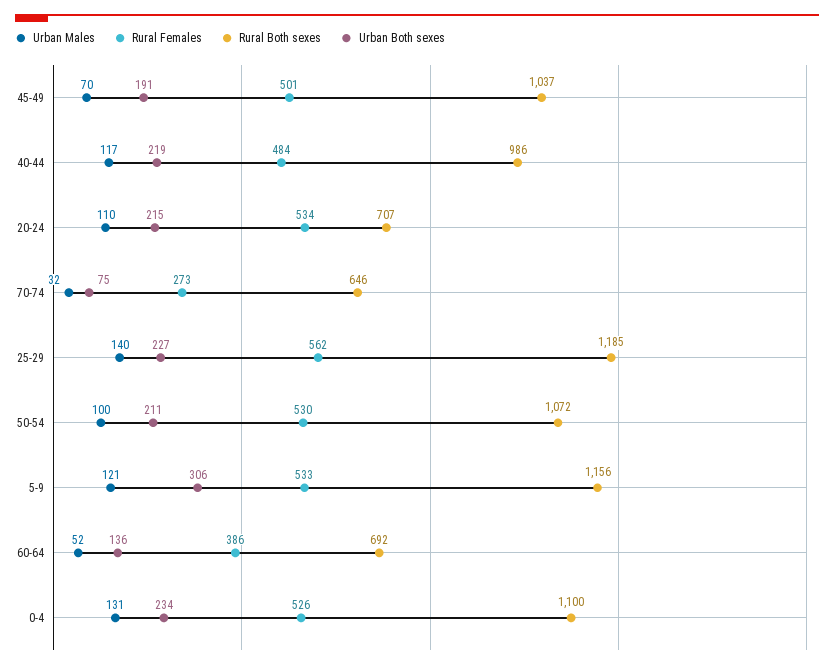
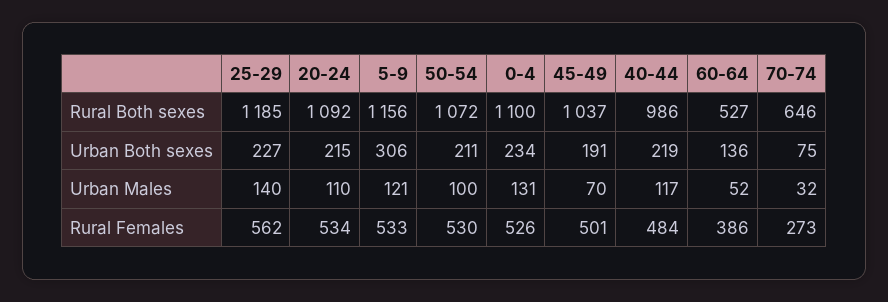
  {
    "Urban Males": {
      "45-49": 70,
      "40-44": 117,
      "20-24": 110,
      "70-74": 32,
      "25-29": 140,
      "50-54": 100,
      "5-9": 121,
      "60-64": 52,
      "0-4": 131
    },
    "Rural Females": {
      "45-49": 501,
      "40-44": 484,
      "20-24": 534,
      "70-74": 273,
      "25-29": 562,
      "50-54": 530,
      "5-9": 533,
      "60-64": 386,
      "0-4": 526
    },
    "Rural Both sexes": {
      "45-49": 1037,
      "40-44": 986,
-     "20-24": 707,
+     "20-24": 1092,
      "70-74": 646,
      "25-29": 1185,
      "50-54": 1072,
      "5-9": 1156,
-     "60-64": 692,
+     "60-64": 527,
      "0-4": 1100
    },
    "Urban Both sexes": {
      "45-49": 191,
      "40-44": 219,
      "20-24": 215,
      "70-74": 75,
      "25-29": 227,
      "50-54": 211,
      "5-9": 306,
      "60-64": 136,
      "0-4": 234
    }
  }

